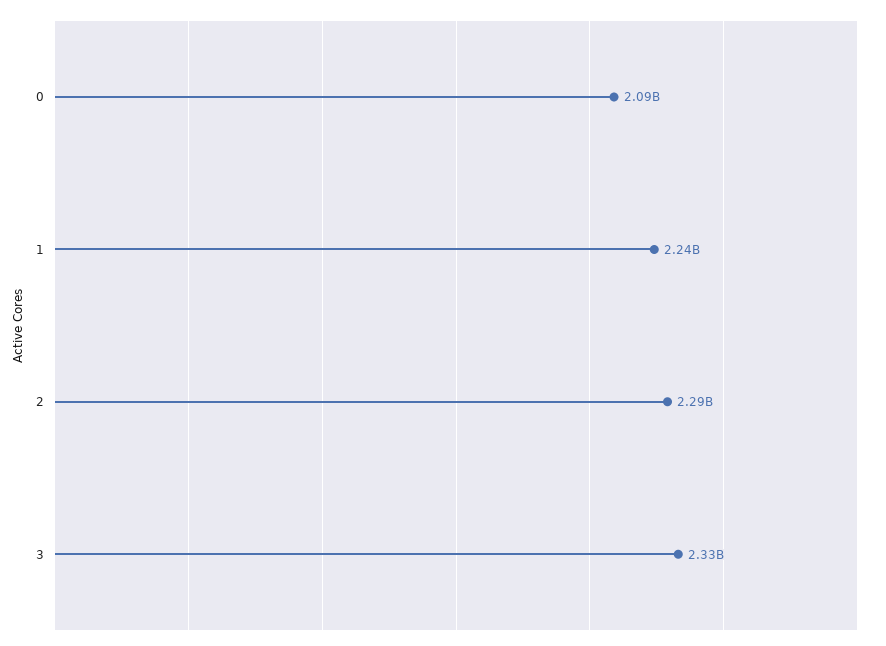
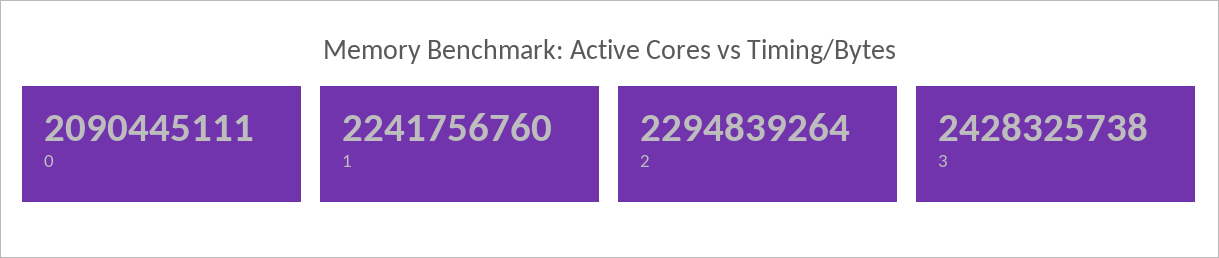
  {
    "0": 2090445111,
    "1": 2241756760,
    "2": 2294839264,
-   "3": 2330000000
+   "3": 2428325738
  }

